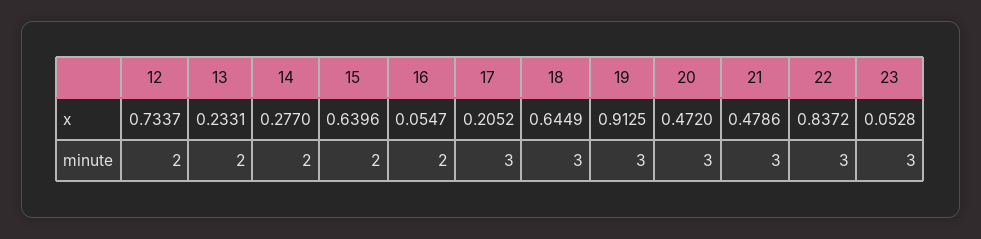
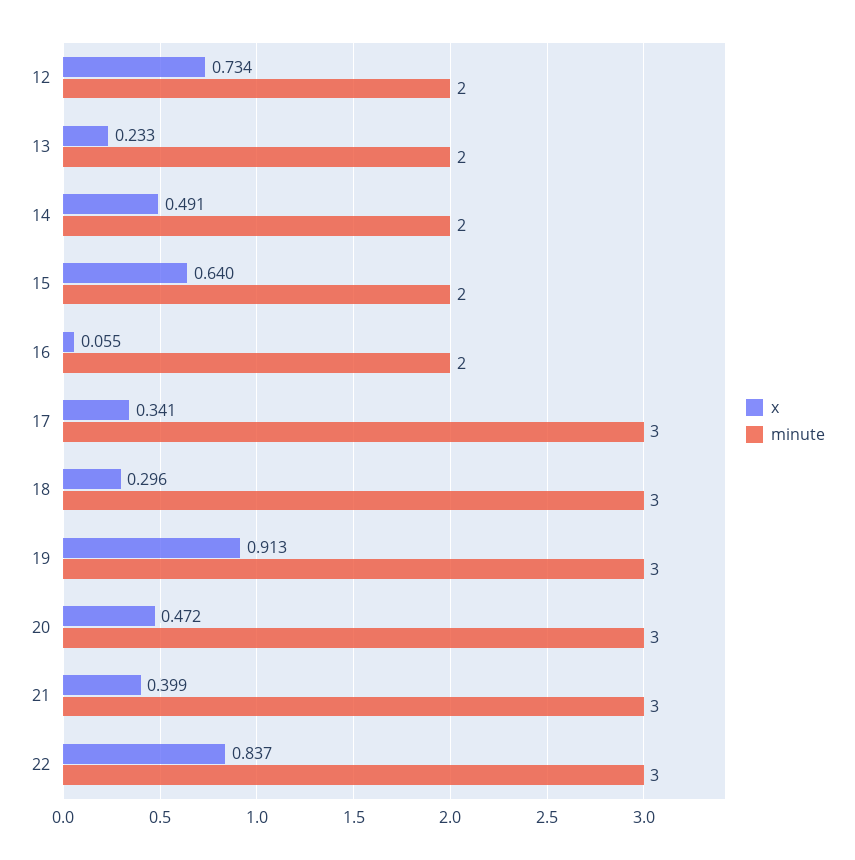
  {
    "x": {
      "12": 0.7337,
      "13": 0.2331,
-     "14": 0.277,
+     "14": 0.491,
      "15": 0.6396,
      "16": 0.0547,
-     "17": 0.2052,
+     "17": 0.341,
-     "18": 0.6449,
+     "18": 0.296,
      "19": 0.9125,
      "20": 0.472,
-     "21": 0.4786,
+     "21": 0.399,
-     "22": 0.8372,
+     "22": 0.8372
-     "23": 0.0528
    },
    "minute": {
      "12": 2,
      "13": 2,
      "14": 2,
      "15": 2,
      "16": 2,
      "17": 3,
      "18": 3,
      "19": 3,
      "20": 3,
      "21": 3,
-     "22": 3,
+     "22": 3
-     "23": 3
    }
  }

